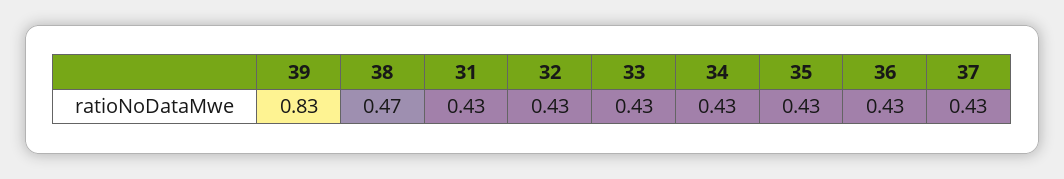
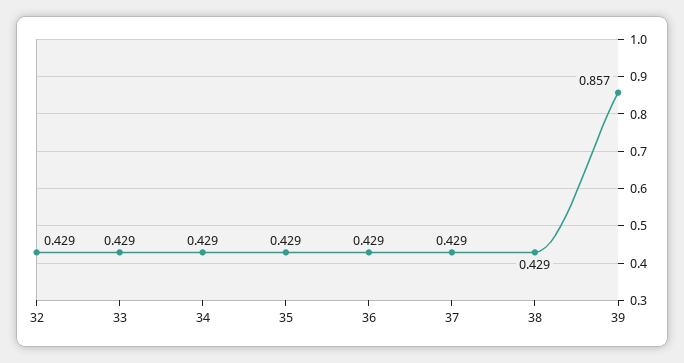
  {
-   "39": 0.83,
+   "39": 0.857,
-   "38": 0.47,
+   "38": 0.429,
-   "31": 0.43,
    "32": 0.429,
    "33": 0.429,
    "34": 0.429,
    "35": 0.429,
    "36": 0.429,
    "37": 0.429
  }

